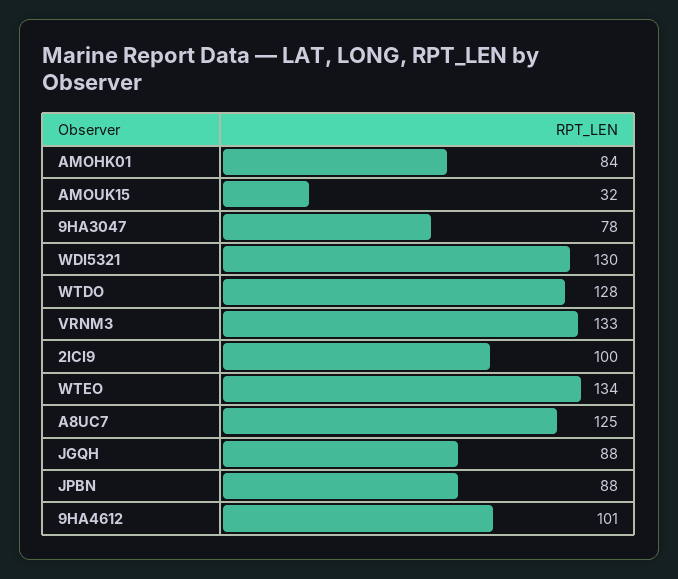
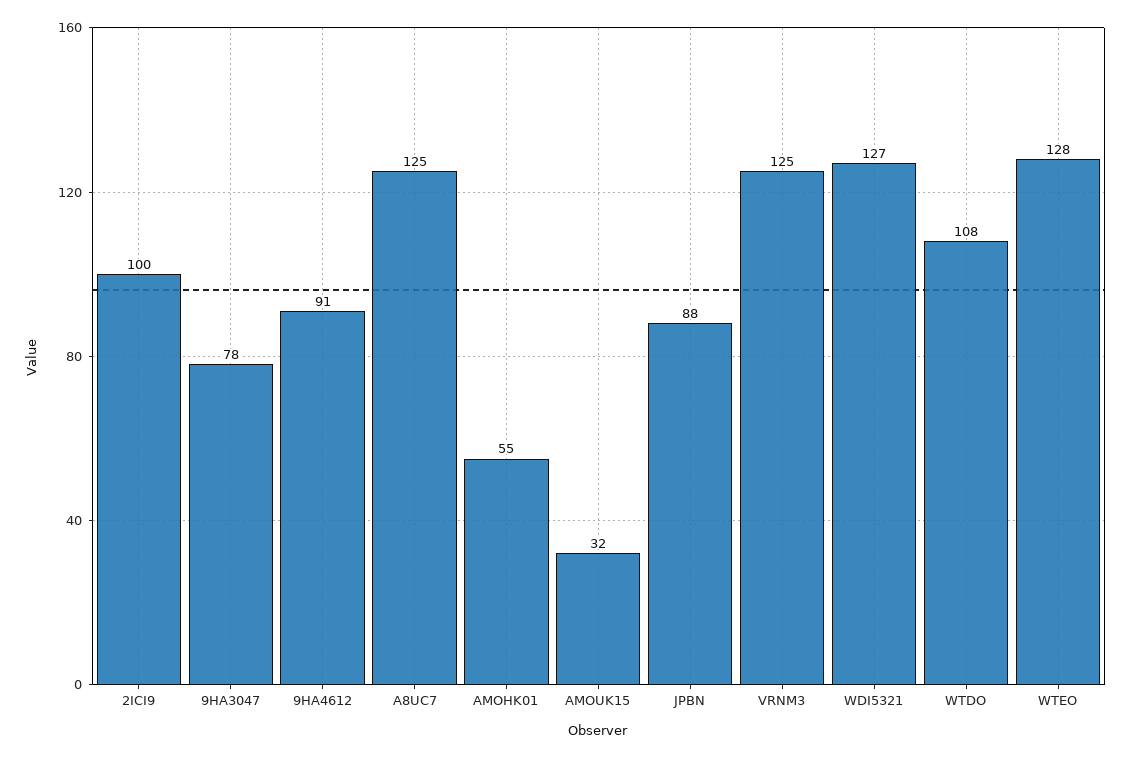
  {
-   "AMOHK01": 84,
+   "AMOHK01": 55,
    "AMOUK15": 32,
    "9HA3047": 78,
-   "WDI5321": 130,
+   "WDI5321": 127,
-   "WTDO": 128,
+   "WTDO": 108,
-   "VRNM3": 133,
+   "VRNM3": 125,
    "2ICI9": 100,
-   "WTEO": 134,
+   "WTEO": 128,
    "A8UC7": 125,
-   "JGQH": 88,
    "JPBN": 88,
-   "9HA4612": 101
+   "9HA4612": 91
  }

